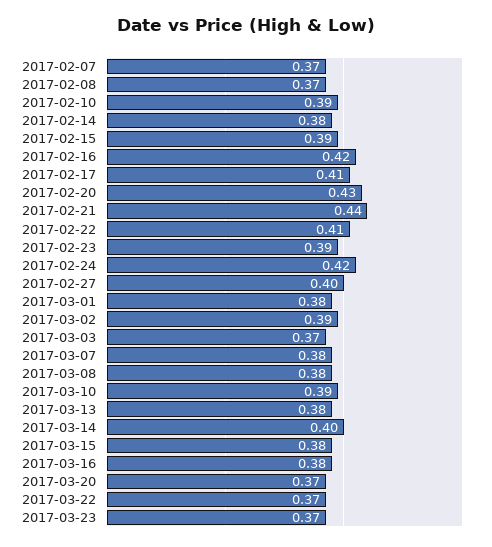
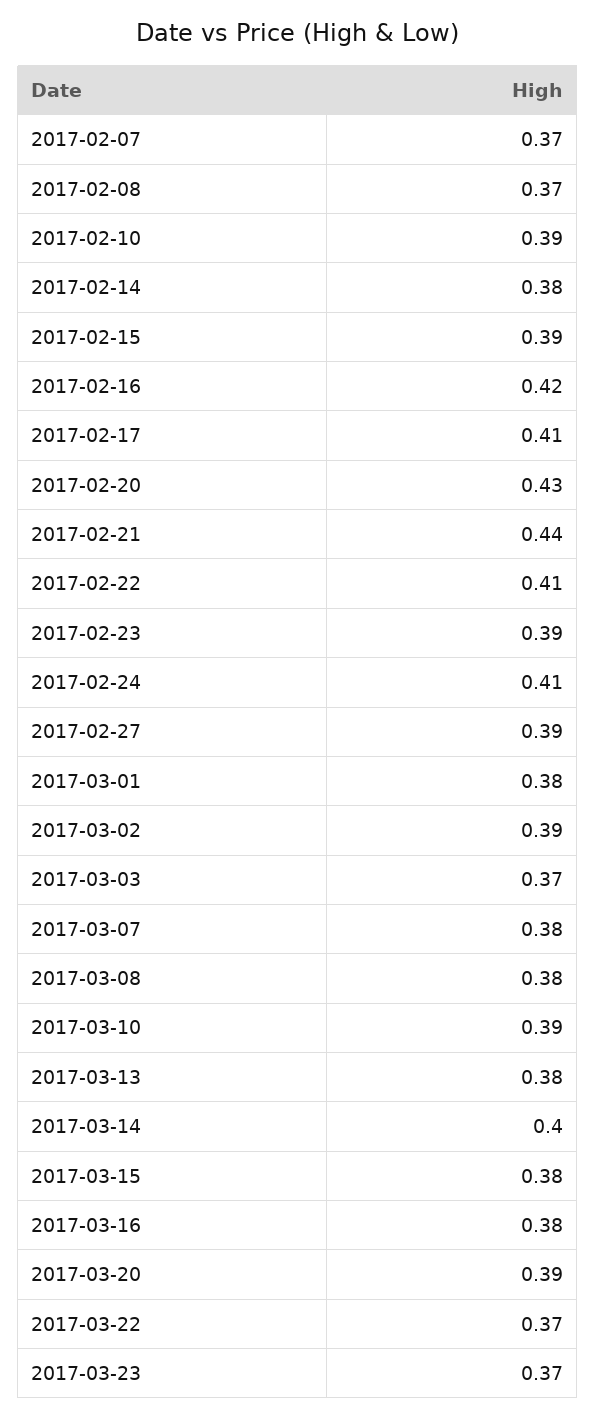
  {
    "2017-02-07": 0.37,
    "2017-02-08": 0.37,
    "2017-02-10": 0.39,
    "2017-02-14": 0.38,
    "2017-02-15": 0.39,
    "2017-02-16": 0.42,
    "2017-02-17": 0.41,
    "2017-02-20": 0.43,
    "2017-02-21": 0.44,
    "2017-02-22": 0.41,
    "2017-02-23": 0.39,
-   "2017-02-24": 0.42,
+   "2017-02-24": 0.41,
-   "2017-02-27": 0.4,
+   "2017-02-27": 0.39,
    "2017-03-01": 0.38,
    "2017-03-02": 0.39,
    "2017-03-03": 0.37,
    "2017-03-07": 0.38,
    "2017-03-08": 0.38,
    "2017-03-10": 0.39,
    "2017-03-13": 0.38,
    "2017-03-14": 0.4,
    "2017-03-15": 0.38,
    "2017-03-16": 0.38,
-   "2017-03-20": 0.37,
+   "2017-03-20": 0.39,
    "2017-03-22": 0.37,
    "2017-03-23": 0.37
  }

